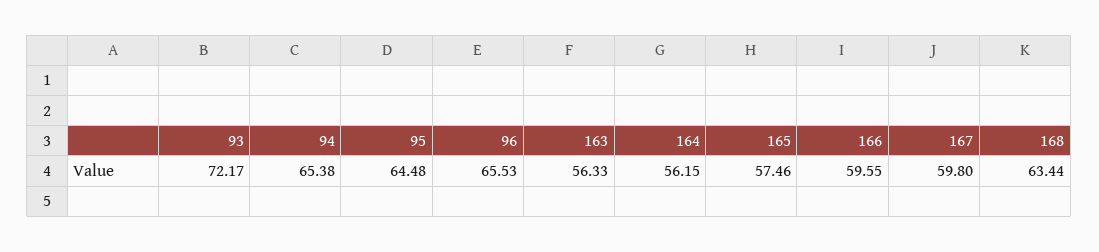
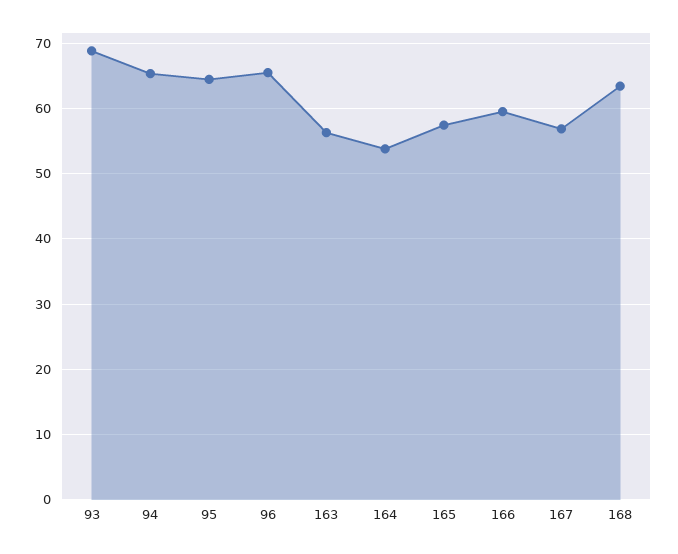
  {
-   "93": 72.17,
+   "93": 69,
    "94": 65.38,
    "95": 64.48,
    "96": 65.53,
    "163": 56.33,
-   "164": 56.15,
+   "164": 54,
    "165": 57.46,
    "166": 59.55,
-   "167": 59.8,
+   "167": 57,
    "168": 63.44
  }

